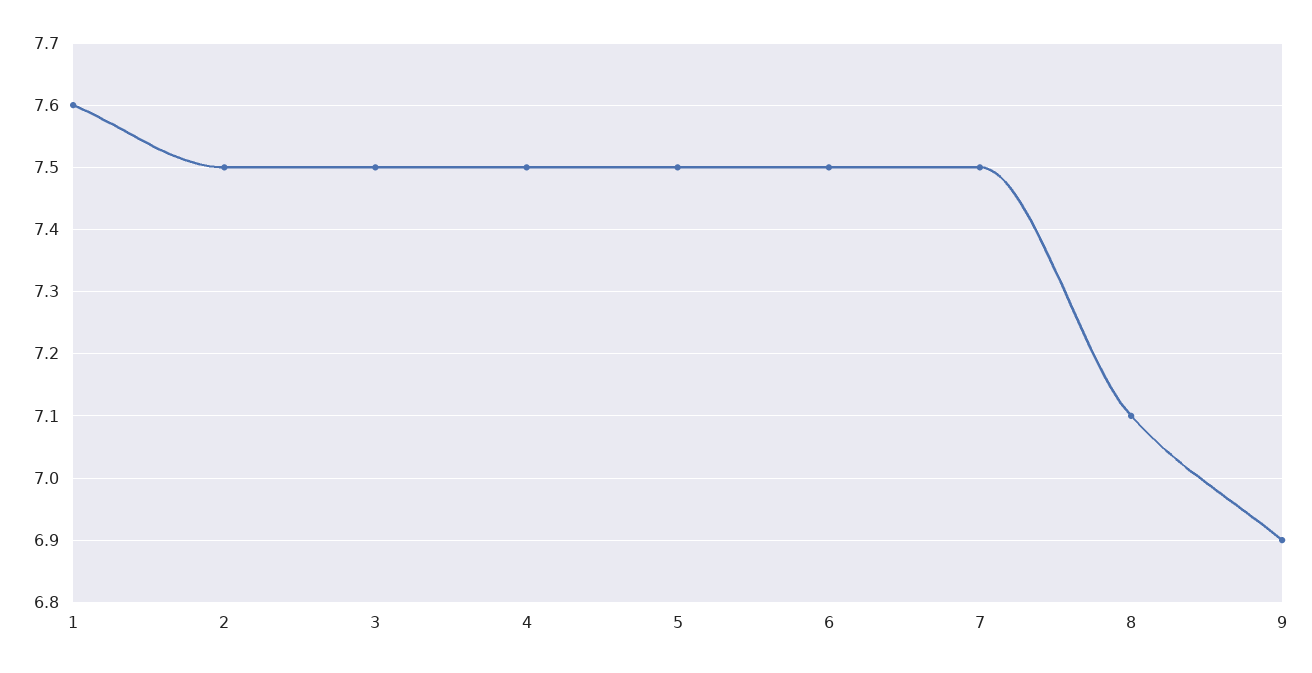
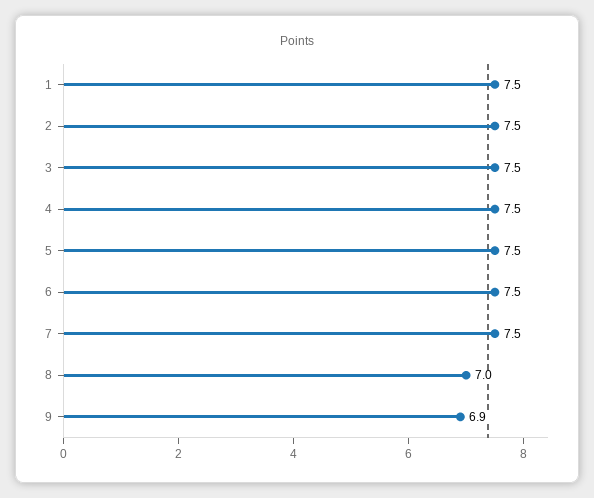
  {
-   "1": 7.6,
+   "1": 7.5,
    "2": 7.5,
    "3": 7.5,
    "4": 7.5,
    "5": 7.5,
    "6": 7.5,
    "7": 7.5,
-   "8": 7.1,
+   "8": 7,
    "9": 6.9
  }

